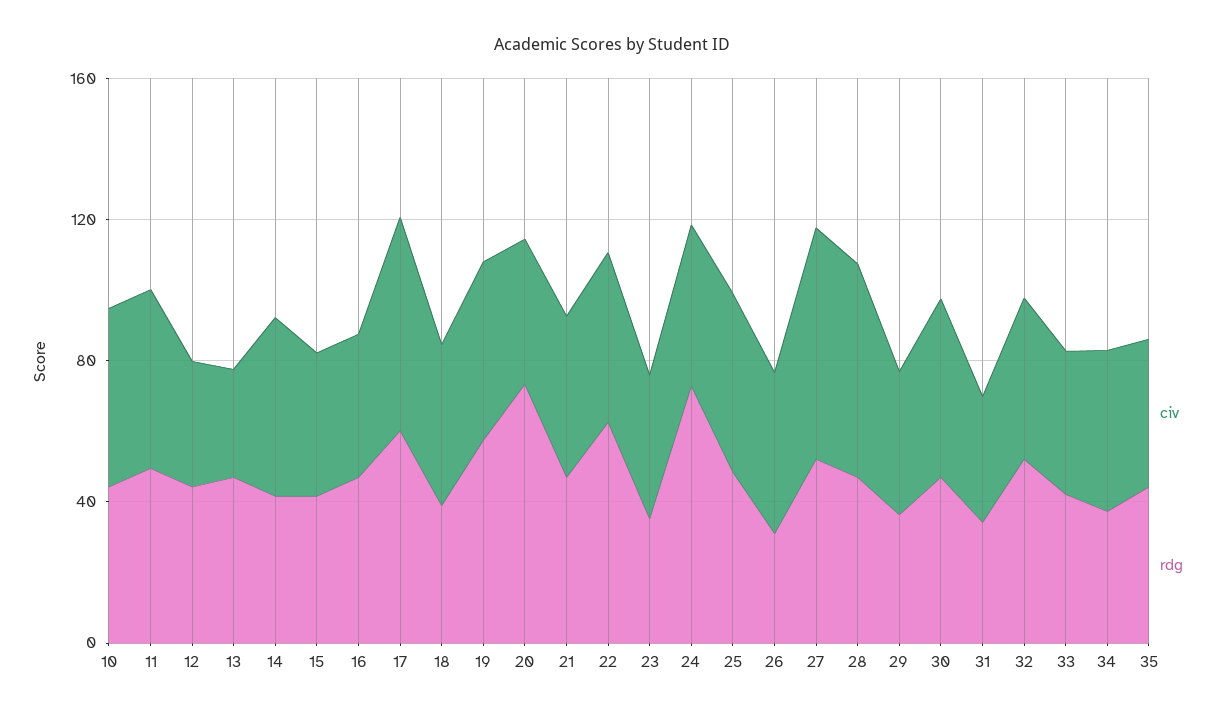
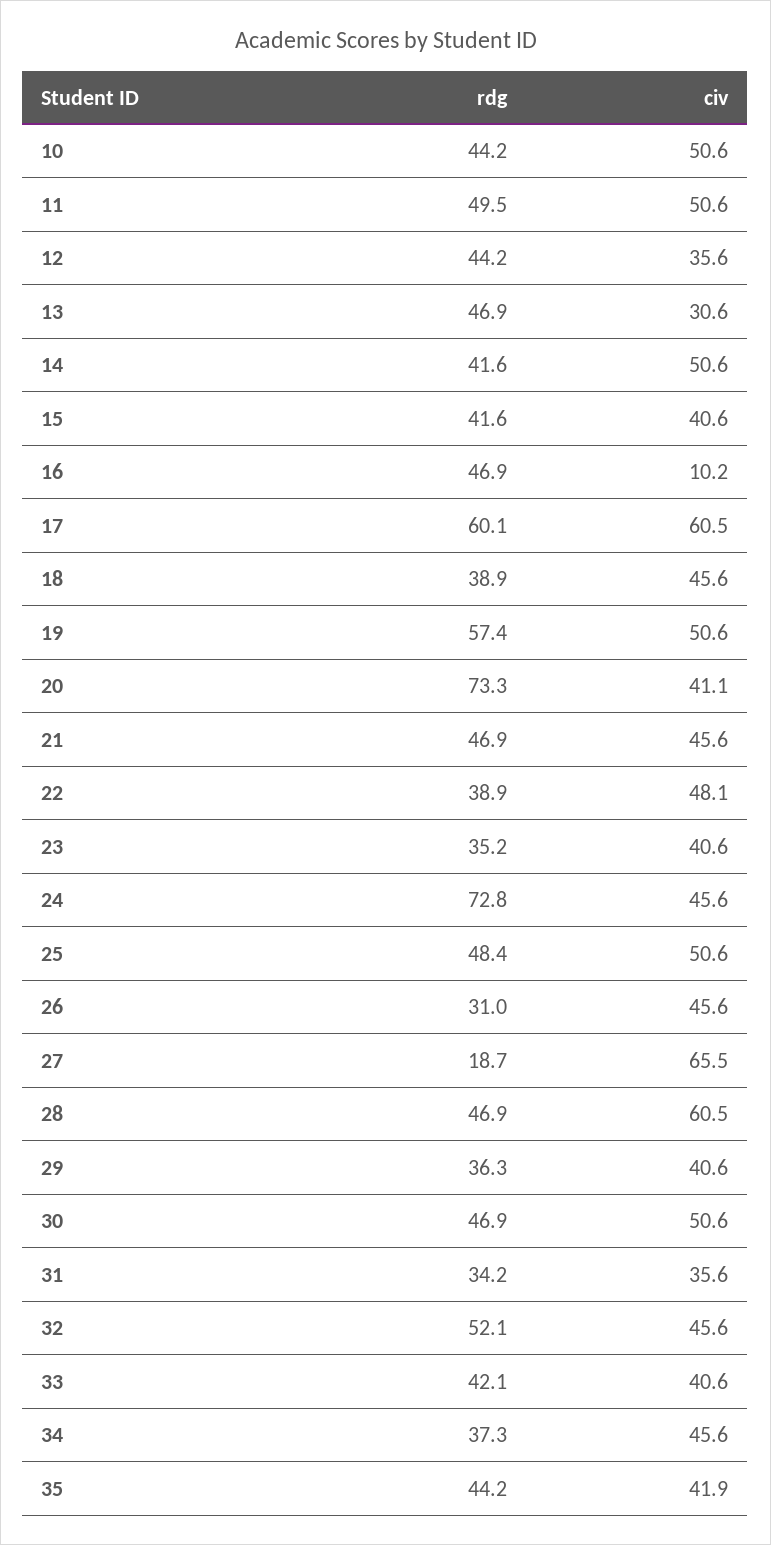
  {
    "civ": {
      "10": 50.6,
      "11": 50.6,
      "12": 35.6,
      "13": 30.6,
      "14": 50.6,
      "15": 40.6,
-     "16": 40,
+     "16": 10.2,
      "17": 60.5,
      "18": 45.6,
      "19": 50.6,
      "20": 41.1,
      "21": 45.6,
      "22": 48.1,
      "23": 40.6,
      "24": 45.6,
      "25": 50.6,
      "26": 45.6,
      "27": 65.5,
      "28": 60.5,
      "29": 40.6,
      "30": 50.6,
      "31": 35.6,
      "32": 45.6,
      "33": 40.6,
      "34": 45.6,
      "35": 41.9
    },
    "rdg": {
      "10": 44.2,
      "11": 49.5,
      "12": 44.2,
      "13": 46.9,
      "14": 41.6,
      "15": 41.6,
      "16": 46.9,
      "17": 60.1,
      "18": 38.9,
      "19": 57.4,
      "20": 73.3,
      "21": 46.9,
-     "22": 60,
+     "22": 38.9,
      "23": 35.2,
      "24": 72.8,
      "25": 48.4,
      "26": 31,
-     "27": 50,
+     "27": 18.7,
      "28": 46.9,
      "29": 36.3,
      "30": 46.9,
      "31": 34.2,
      "32": 52.1,
      "33": 42.1,
      "34": 37.3,
      "35": 44.2
    }
  }

